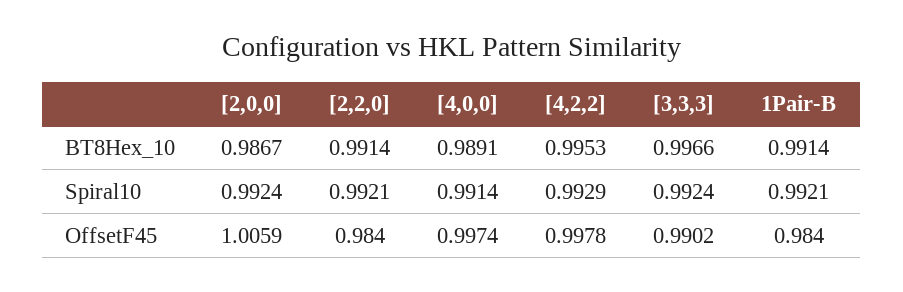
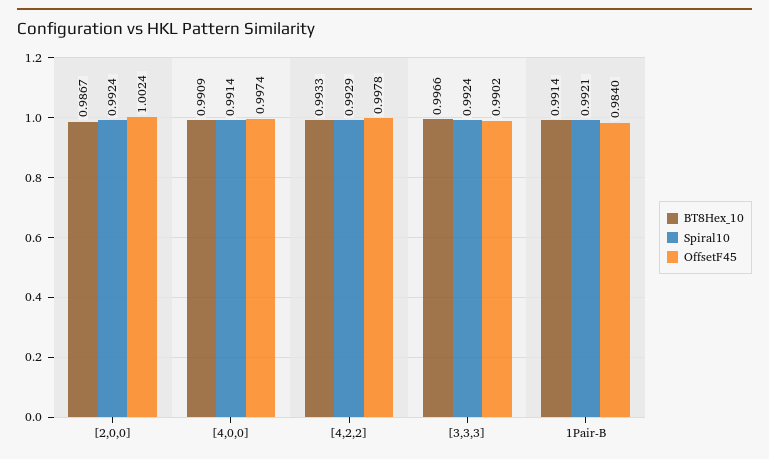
  {
    "BT8Hex_10": {
      "[2,0,0]": 0.9867,
-     "[2,2,0]": 0.9914,
-     "[4,0,0]": 0.9891,
+     "[4,0,0]": 0.9909,
-     "[4,2,2]": 0.9953,
+     "[4,2,2]": 0.9933,
      "[3,3,3]": 0.9966,
      "1Pair-B": 0.9914
    },
    "Spiral10": {
      "[2,0,0]": 0.9924,
-     "[2,2,0]": 0.9921,
      "[4,0,0]": 0.9914,
      "[4,2,2]": 0.9929,
      "[3,3,3]": 0.9924,
      "1Pair-B": 0.9921
    },
    "OffsetF45": {
-     "[2,0,0]": 1.0059,
+     "[2,0,0]": 1.0024,
-     "[2,2,0]": 0.984,
      "[4,0,0]": 0.9974,
      "[4,2,2]": 0.9978,
      "[3,3,3]": 0.9902,
      "1Pair-B": 0.984
    }
  }

